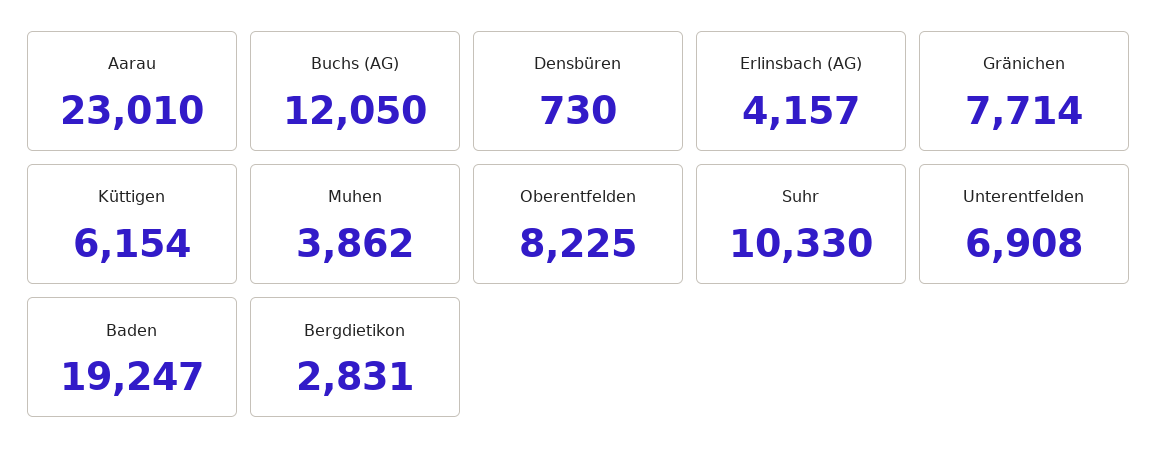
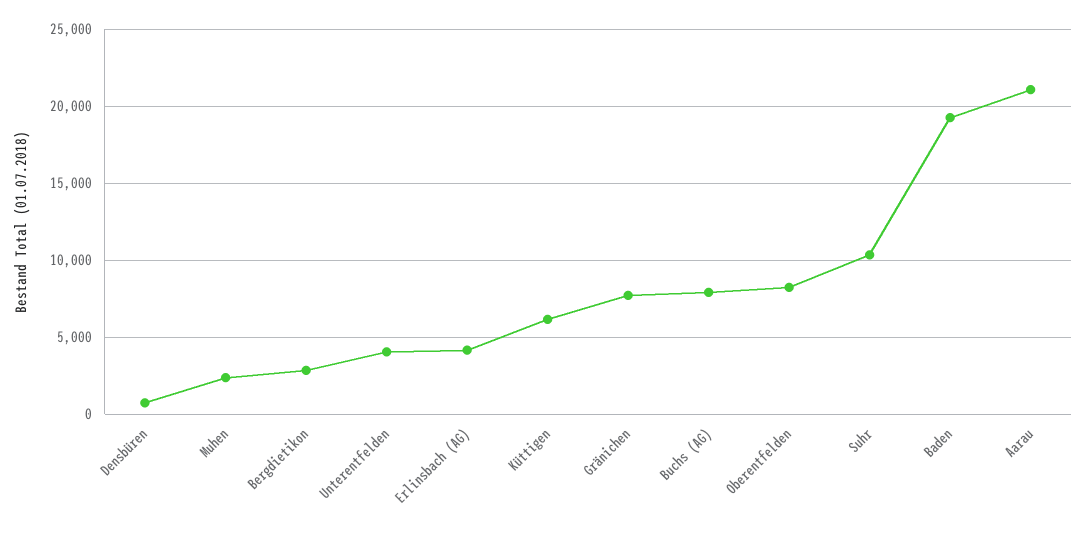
  {
-   "Aarau": 23010,
+   "Aarau": 21000,
-   "Buchs (AG)": 12050,
+   "Buchs (AG)": 8000,
    "Densbüren": 730,
    "Erlinsbach (AG)": 4157,
    "Gränichen": 7714,
    "Küttigen": 6154,
-   "Muhen": 3862,
+   "Muhen": 2500,
    "Oberentfelden": 8225,
    "Suhr": 10330,
-   "Unterentfelden": 6908,
+   "Unterentfelden": 4000,
    "Baden": 19247,
    "Bergdietikon": 2831
  }

